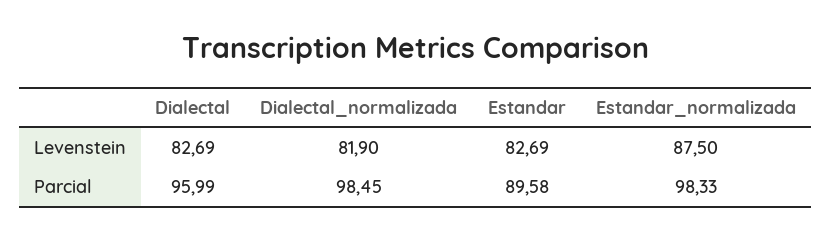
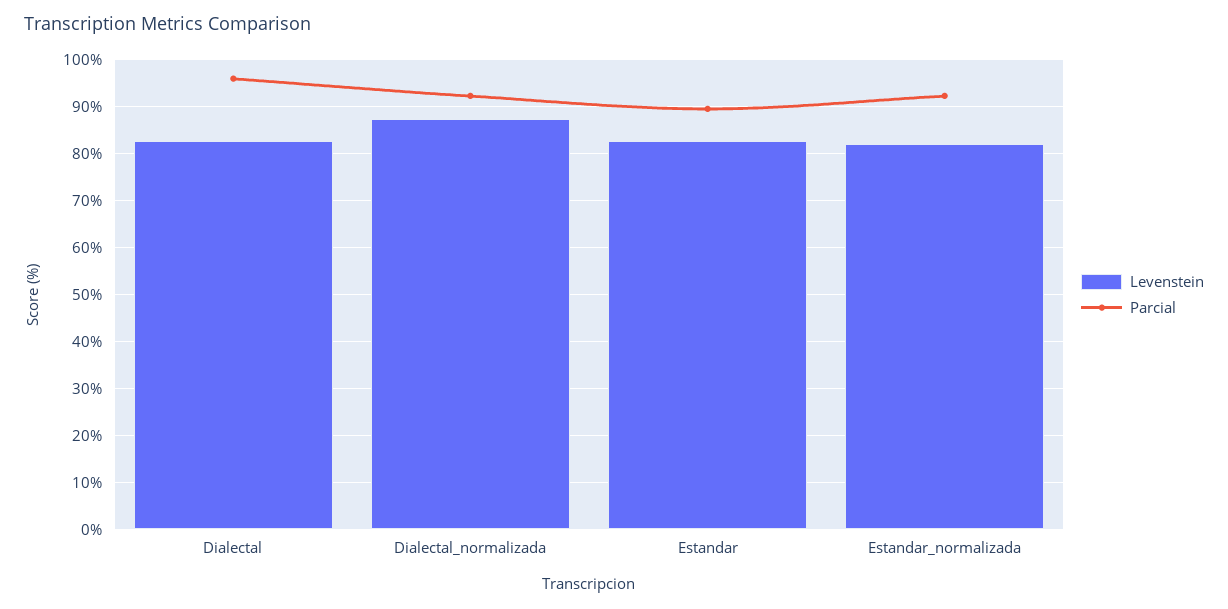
  {
    "Levenstein": {
      "Dialectal": 82.69,
-     "Dialectal_normalizada": 81.9,
+     "Dialectal_normalizada": 88,
      "Estandar": 82.69,
-     "Estandar_normalizada": 87.5
+     "Estandar_normalizada": 82
    },
    "Parcial": {
      "Dialectal": 95.99,
-     "Dialectal_normalizada": 98.45,
+     "Dialectal_normalizada": 92,
      "Estandar": 89.58,
-     "Estandar_normalizada": 98.33
+     "Estandar_normalizada": 92
    }
  }

